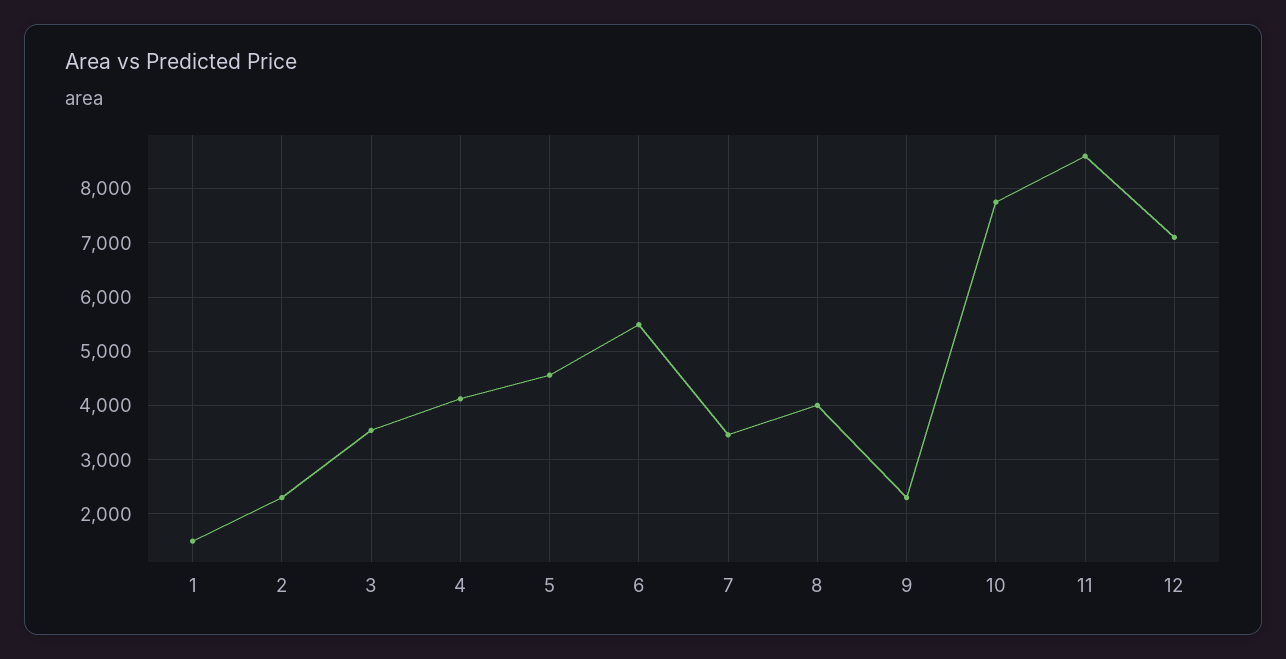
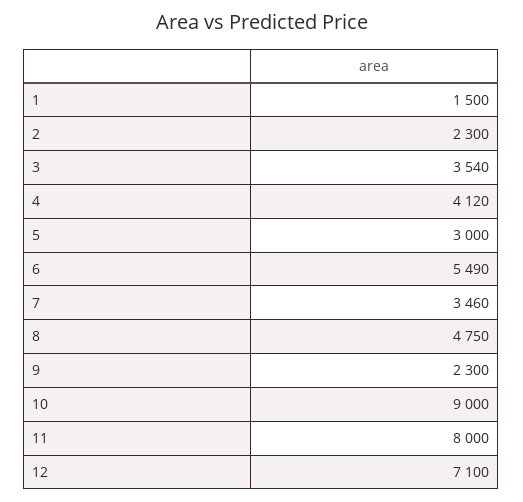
  {
    "1": 1500,
    "2": 2300,
    "3": 3540,
    "4": 4120,
-   "5": 4600,
+   "5": 3000,
    "6": 5490,
    "7": 3460,
-   "8": 4000,
+   "8": 4750,
    "9": 2300,
-   "10": 7800,
+   "10": 9000,
-   "11": 8600,
+   "11": 8000,
    "12": 7100
  }

